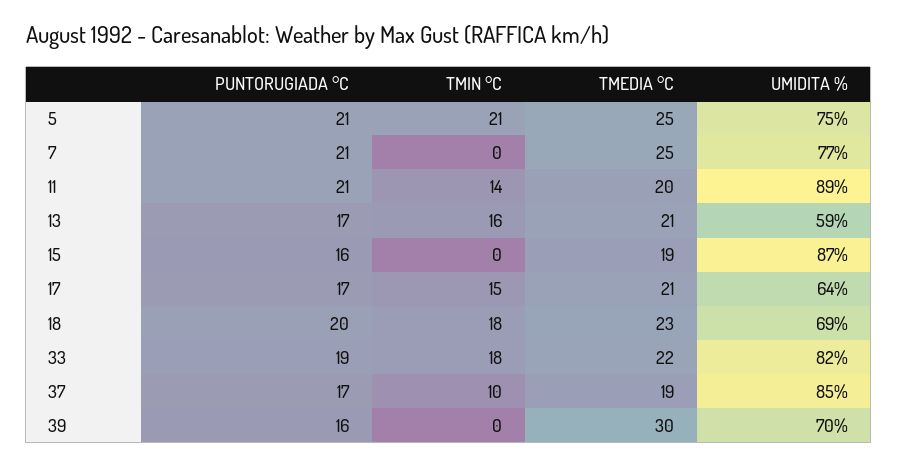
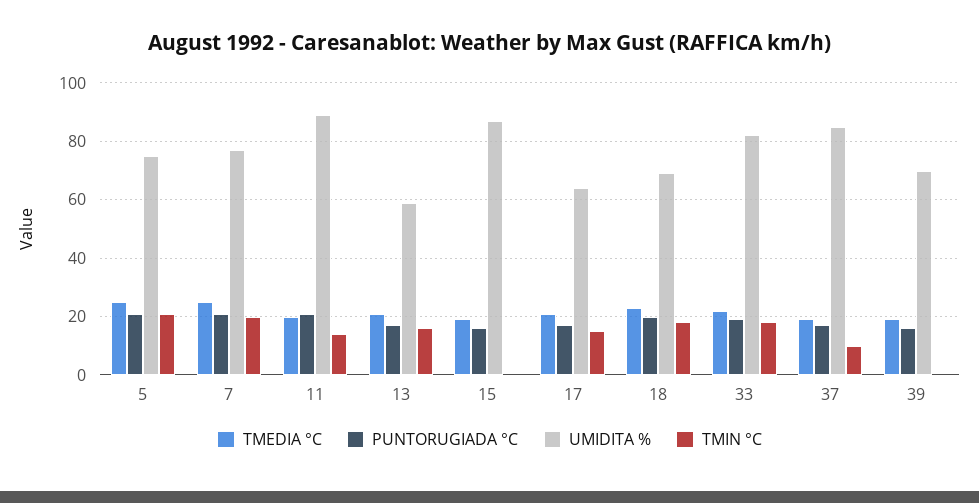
  {
    "PUNTORUGIADA °C": {
      "5": 21,
      "7": 21,
      "11": 21,
      "13": 17,
      "15": 16,
      "17": 17,
      "18": 20,
      "33": 19,
      "37": 17,
      "39": 16
    },
    "TMIN °C": {
      "5": 21,
-     "7": 0,
+     "7": 20,
      "11": 14,
      "13": 16,
      "15": 0,
      "17": 15,
      "18": 18,
      "33": 18,
      "37": 10,
      "39": 0
    },
    "TMEDIA °C": {
      "5": 25,
      "7": 25,
      "11": 20,
      "13": 21,
      "15": 19,
      "17": 21,
      "18": 23,
      "33": 22,
      "37": 19,
-     "39": 30
+     "39": 20
    },
    "UMIDITA %": {
      "5": 75,
      "7": 77,
      "11": 89,
      "13": 59,
      "15": 87,
      "17": 64,
      "18": 69,
      "33": 82,
      "37": 85,
      "39": 70
    }
  }

